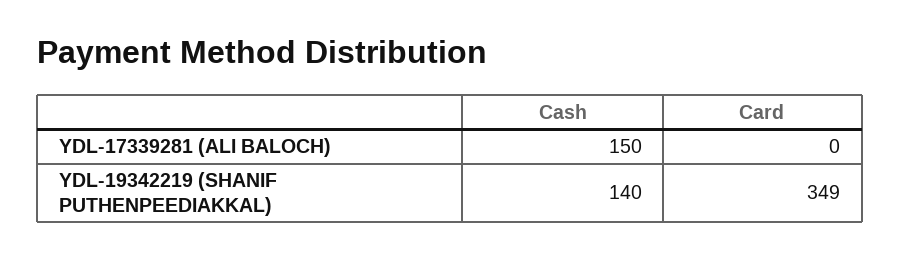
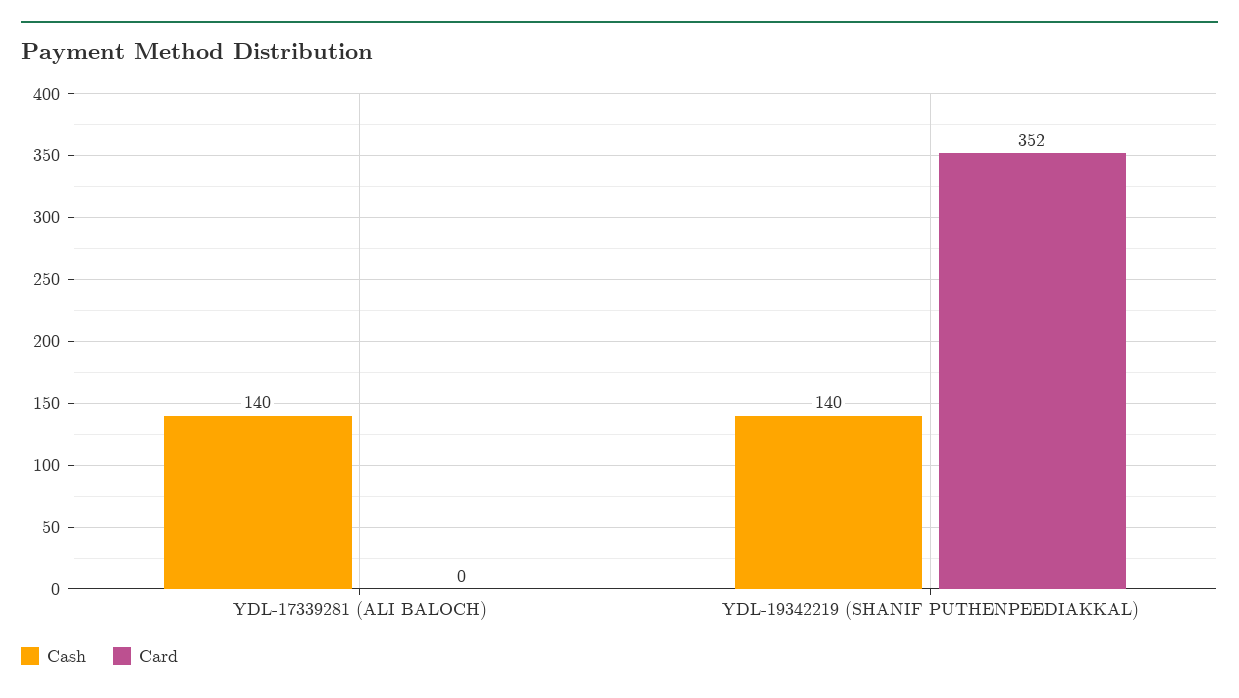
  {
    "Cash": {
-     "YDL-17339281 (ALI BALOCH)": 150,
+     "YDL-17339281 (ALI BALOCH)": 140,
      "YDL-19342219 (SHANIF PUTHENPEEDIAKKAL)": 140
    },
    "Card": {
      "YDL-17339281 (ALI BALOCH)": 0,
-     "YDL-19342219 (SHANIF PUTHENPEEDIAKKAL)": 349
+     "YDL-19342219 (SHANIF PUTHENPEEDIAKKAL)": 352
    }
  }

